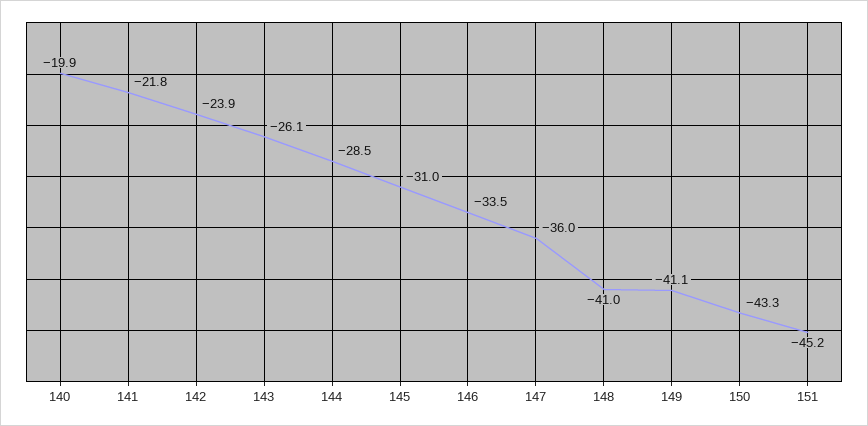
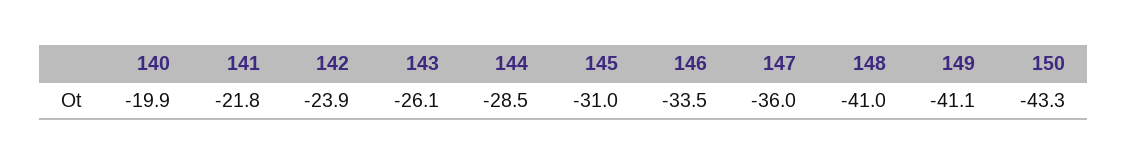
  {
    "140": -19.9,
    "141": -21.8,
    "142": -23.9,
    "143": -26.1,
    "144": -28.5,
    "145": -31,
    "146": -33.5,
    "147": -36,
    "148": -41,
    "149": -41.1,
-   "150": -43.3,
+   "150": -43.3
-   "151": -45.2
  }

